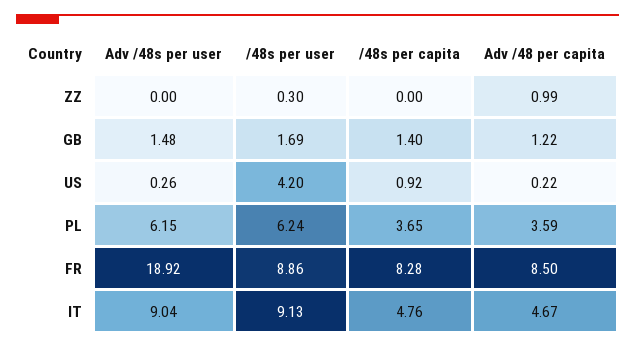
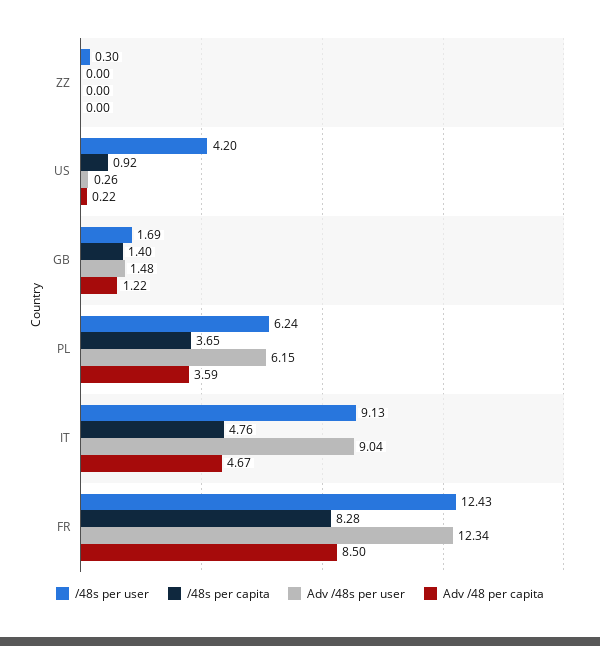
  {
    "Adv /48s per user": {
      "ZZ": 0,
      "GB": 1.48,
      "US": 0.26,
      "PL": 6.15,
-     "FR": 18.92,
+     "FR": 12.34,
      "IT": 9.04
    },
    "/48s per user": {
      "ZZ": 0.3,
      "GB": 1.69,
      "US": 4.2,
      "PL": 6.24,
-     "FR": 8.86,
+     "FR": 12.43,
      "IT": 9.13
    },
    "/48s per capita": {
      "ZZ": 0,
      "GB": 1.4,
      "US": 0.92,
      "PL": 3.65,
      "FR": 8.28,
      "IT": 4.76
    },
    "Adv /48 per capita": {
-     "ZZ": 0.99,
+     "ZZ": 0,
      "GB": 1.22,
      "US": 0.22,
      "PL": 3.59,
      "FR": 8.5,
      "IT": 4.67
    }
  }

